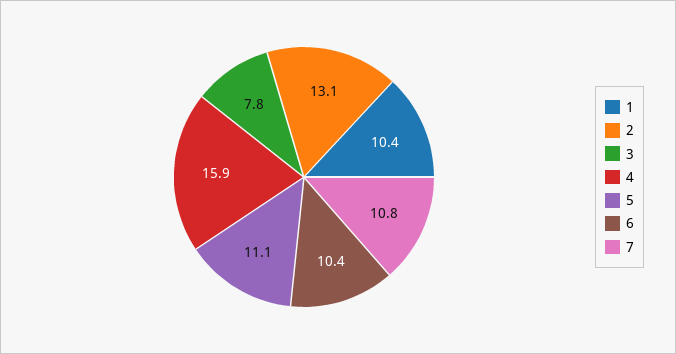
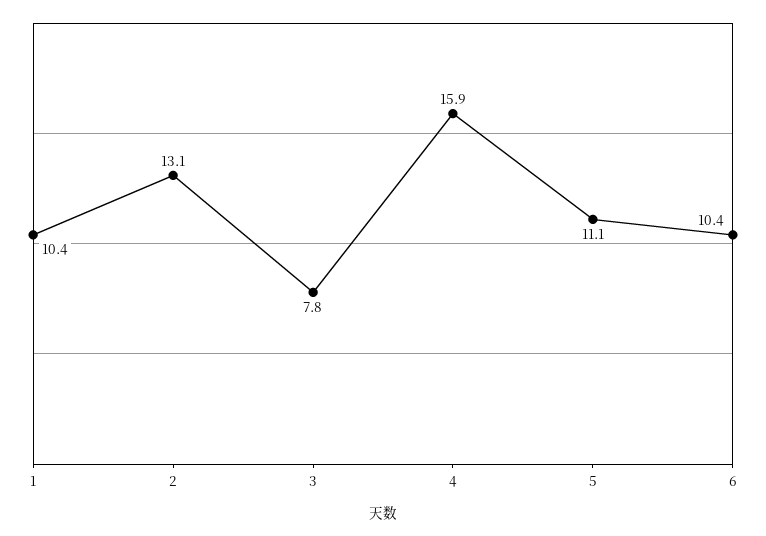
  {
    "1": 10.4,
    "2": 13.1,
    "3": 7.8,
    "4": 15.9,
    "5": 11.1,
-   "6": 10.4,
+   "6": 10.4
-   "7": 10.8
  }

